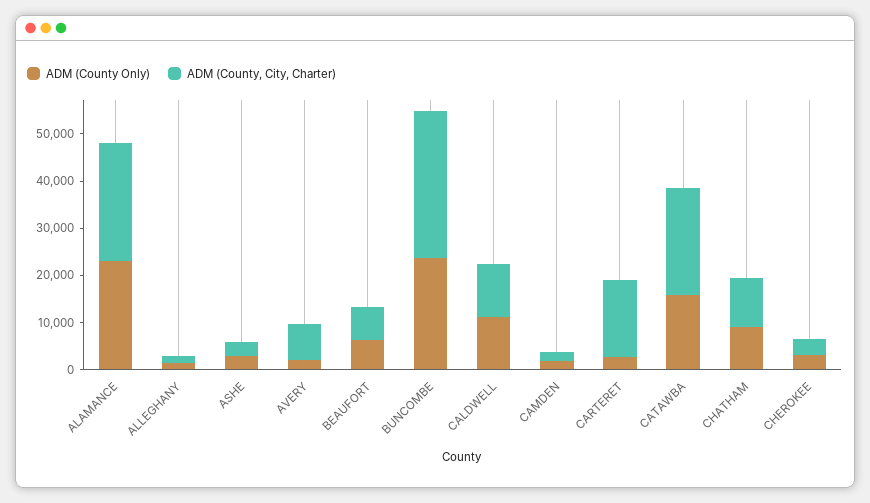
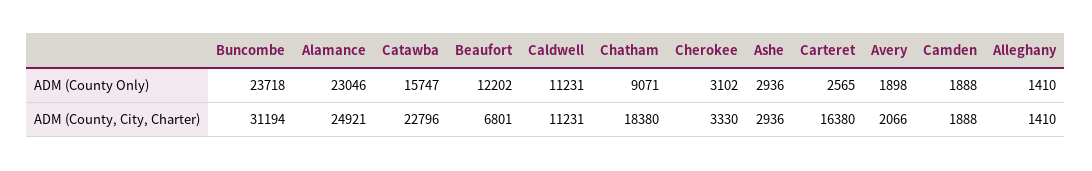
  {
    "ADM (County Only)": {
      "ALAMANCE": 23046,
      "ALLEGHANY": 1410,
      "ASHE": 2936,
      "AVERY": 1898,
-     "BEAUFORT": 6000,
+     "BEAUFORT": 12202,
      "BUNCOMBE": 23718,
      "CALDWELL": 11231,
      "CAMDEN": 1888,
      "CARTERET": 2565,
      "CATAWBA": 15747,
      "CHATHAM": 9071,
      "CHEROKEE": 3102
    },
    "ADM (County, City, Charter)": {
      "ALAMANCE": 24921,
      "ALLEGHANY": 1410,
      "ASHE": 2936,
-     "AVERY": 8000,
+     "AVERY": 2066,
      "BEAUFORT": 6801,
      "BUNCOMBE": 31194,
      "CALDWELL": 11231,
      "CAMDEN": 1888,
      "CARTERET": 16380,
      "CATAWBA": 22796,
-     "CHATHAM": 10000,
+     "CHATHAM": 18380,
      "CHEROKEE": 3330
    }
  }

